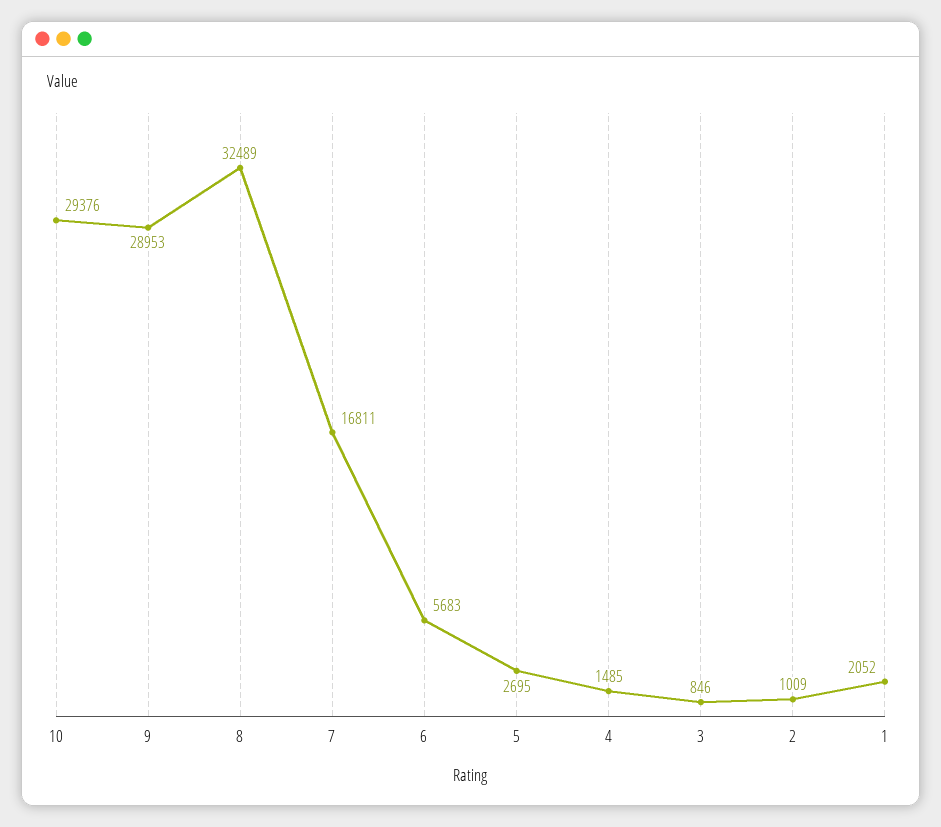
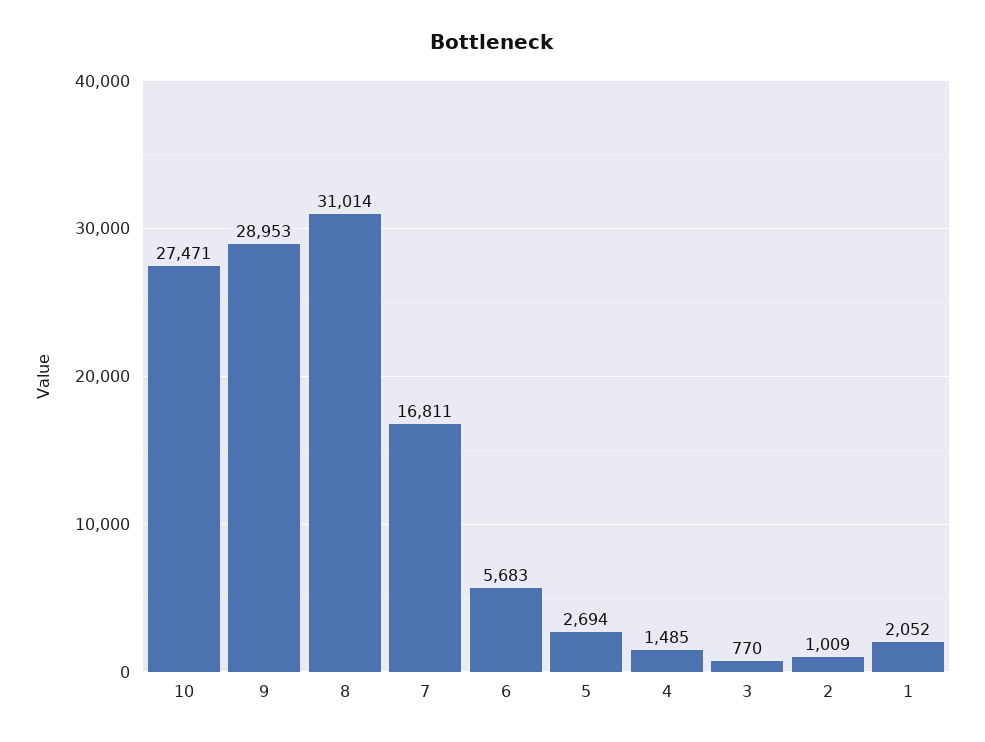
  {
-   "10": 29376,
+   "10": 27471,
    "9": 28953,
-   "8": 32489,
+   "8": 31014,
    "7": 16811,
    "6": 5683,
-   "5": 2695,
+   "5": 2694,
    "4": 1485,
-   "3": 846,
+   "3": 770,
    "2": 1009,
    "1": 2052
  }

